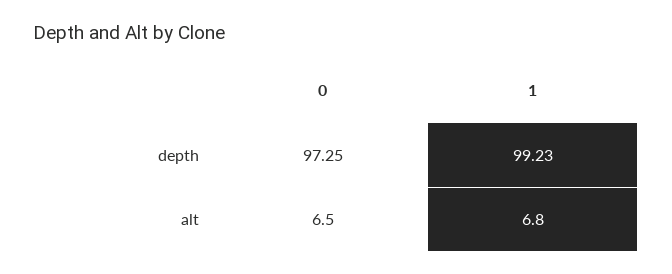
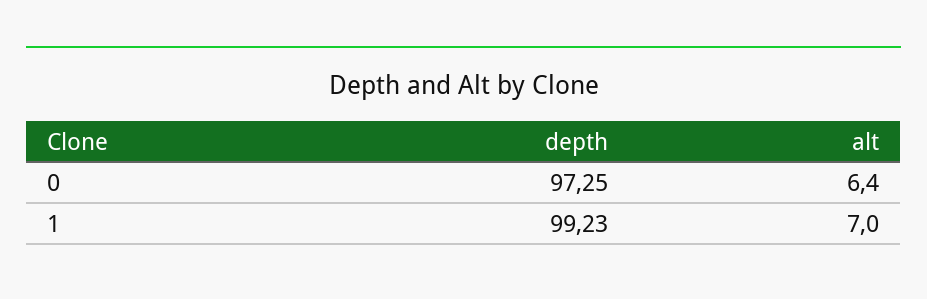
  {
    "0": {
      "depth": 97.25,
-     "alt": 6.5
+     "alt": 6.4
    },
    "1": {
      "depth": 99.23,
-     "alt": 6.8
+     "alt": 7
    }
  }

